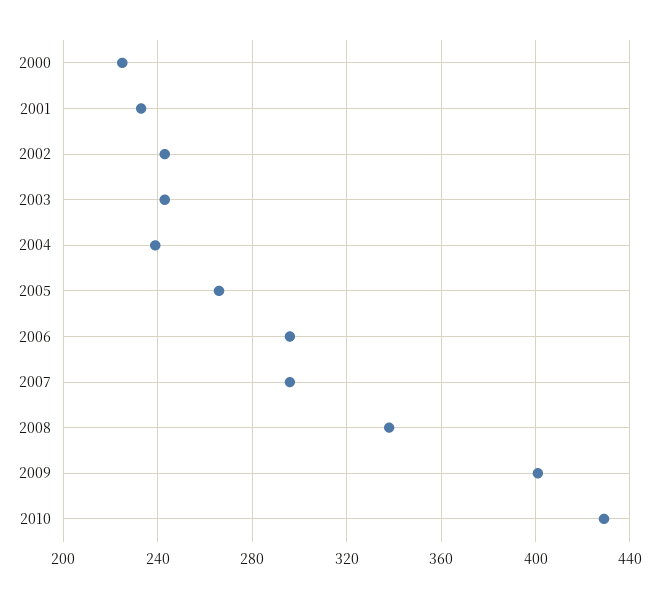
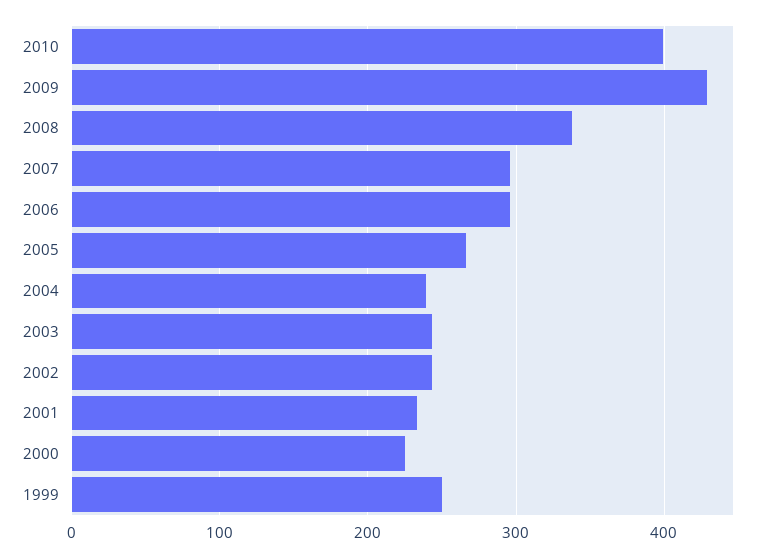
  {
    "2000": 225,
    "2001": 235,
    "2002": 245,
    "2003": 245,
    "2004": 240,
    "2005": 265,
    "2006": 295,
    "2007": 295,
    "2008": 340,
-   "2009": 400,
+   "2009": 430,
-   "2010": 430
+   "2010": 400,
+   "1999": 250
  }

